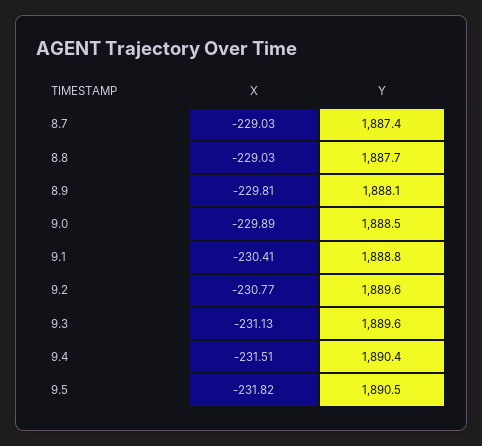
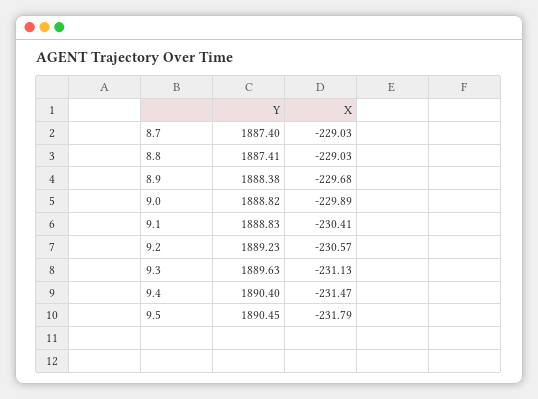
  {
    "X": {
      "8.7": -229.03,
      "8.8": -229.03,
-     "8.9": -229.81,
+     "8.9": -229.68,
      "9.0": -229.89,
      "9.1": -230.41,
-     "9.2": -230.77,
+     "9.2": -230.57,
      "9.3": -231.13,
-     "9.4": -231.51,
+     "9.4": -231.47,
-     "9.5": -231.82
+     "9.5": -231.79
    },
    "Y": {
      "8.7": 1887.4,
-     "8.8": 1887.7,
+     "8.8": 1887.41,
-     "8.9": 1888.1,
+     "8.9": 1888.38,
-     "9.0": 1888.5,
+     "9.0": 1888.82,
      "9.1": 1888.83,
-     "9.2": 1889.6,
+     "9.2": 1889.23,
      "9.3": 1889.63,
      "9.4": 1890.4,
      "9.5": 1890.45
    }
  }

